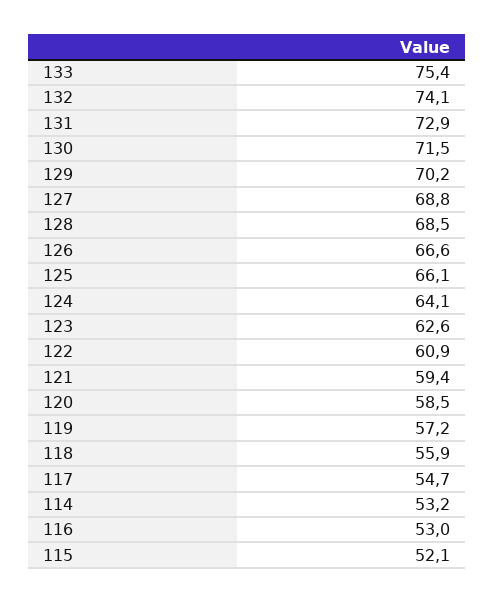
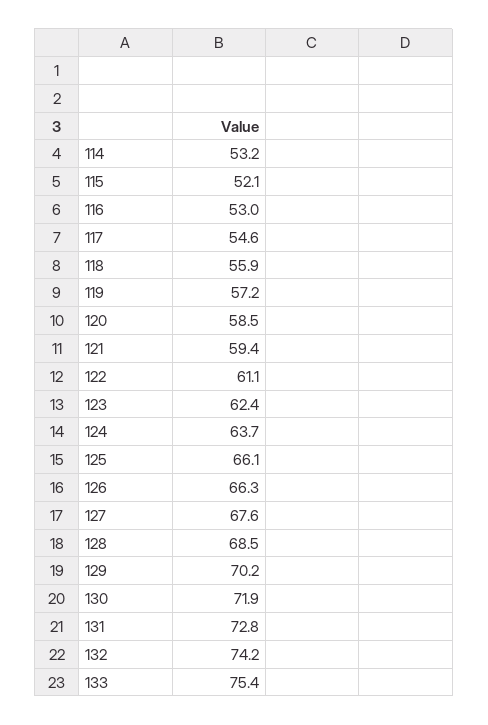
  {
    "133": 75.4,
-   "132": 74.1,
+   "132": 74.2,
-   "131": 72.9,
+   "131": 72.8,
-   "130": 71.5,
+   "130": 71.9,
    "129": 70.2,
-   "127": 68.8,
+   "127": 67.6,
    "128": 68.5,
-   "126": 66.6,
+   "126": 66.3,
    "125": 66.1,
-   "124": 64.1,
+   "124": 63.7,
-   "123": 62.6,
+   "123": 62.4,
-   "122": 60.9,
+   "122": 61.1,
    "121": 59.4,
    "120": 58.5,
    "119": 57.2,
    "118": 55.9,
-   "117": 54.7,
+   "117": 54.6,
    "114": 53.2,
    "116": 53,
    "115": 52.1
  }

